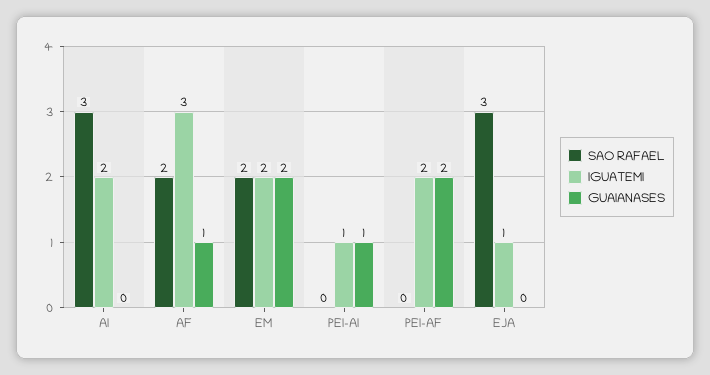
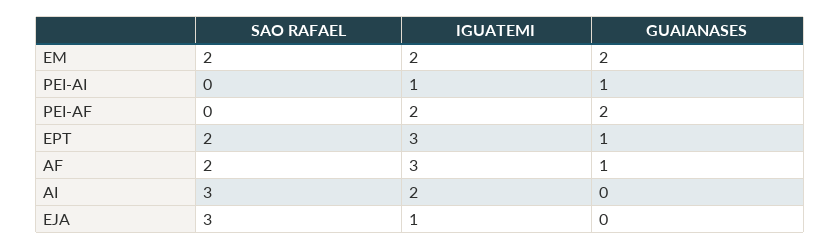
  {
    "SAO RAFAEL": {
      "AI": 3,
      "AF": 2,
      "EM": 2,
      "PEI-AI": 0,
      "PEI-AF": 0,
-     "EJA": 3
+     "EJA": 3,
+     "EPT": 2
    },
    "IGUATEMI": {
      "AI": 2,
      "AF": 3,
      "EM": 2,
      "PEI-AI": 1,
      "PEI-AF": 2,
-     "EJA": 1
+     "EJA": 1,
+     "EPT": 3
    },
    "GUAIANASES": {
      "AI": 0,
      "AF": 1,
      "EM": 2,
      "PEI-AI": 1,
      "PEI-AF": 2,
-     "EJA": 0
+     "EJA": 0,
+     "EPT": 1
    }
  }

